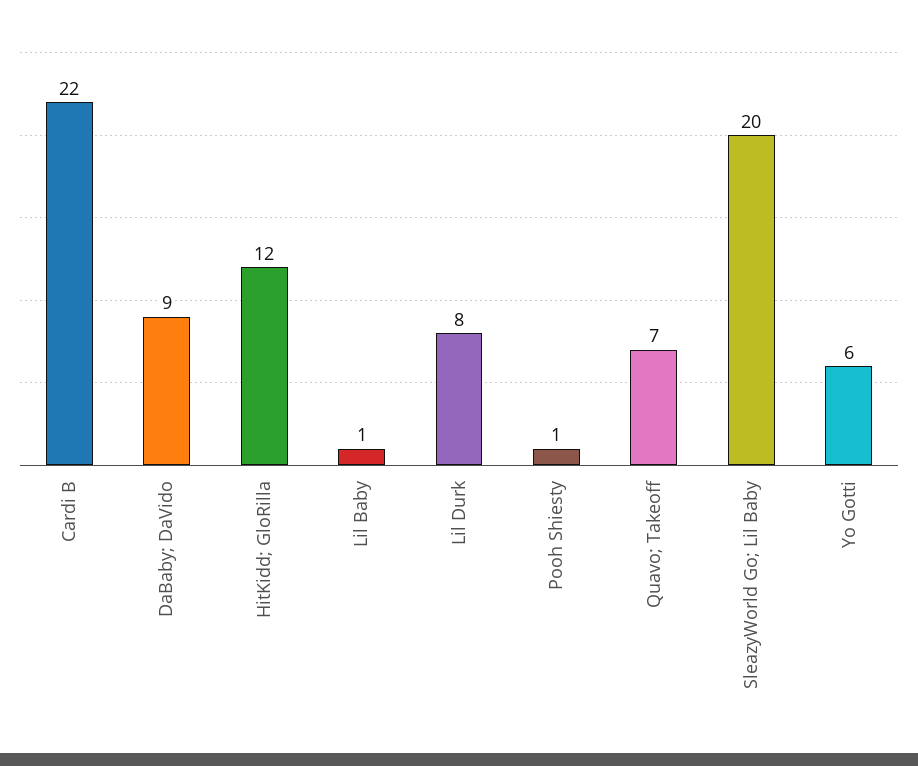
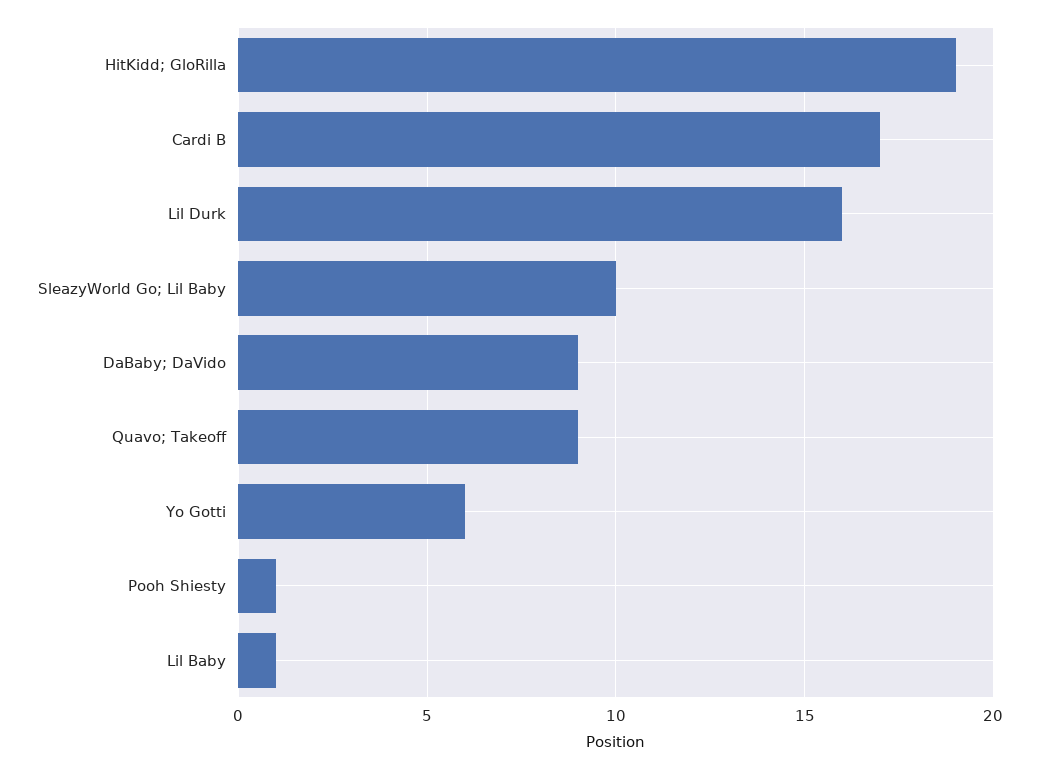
  {
-   "Cardi B": 22,
+   "Cardi B": 17,
    "DaBaby; DaVido": 9,
-   "HitKidd; GloRilla": 12,
+   "HitKidd; GloRilla": 19,
    "Lil Baby": 1,
-   "Lil Durk": 8,
+   "Lil Durk": 16,
    "Pooh Shiesty": 1,
-   "Quavo; Takeoff": 7,
+   "Quavo; Takeoff": 9,
-   "SleazyWorld Go; Lil Baby": 20,
+   "SleazyWorld Go; Lil Baby": 10,
    "Yo Gotti": 6
  }

